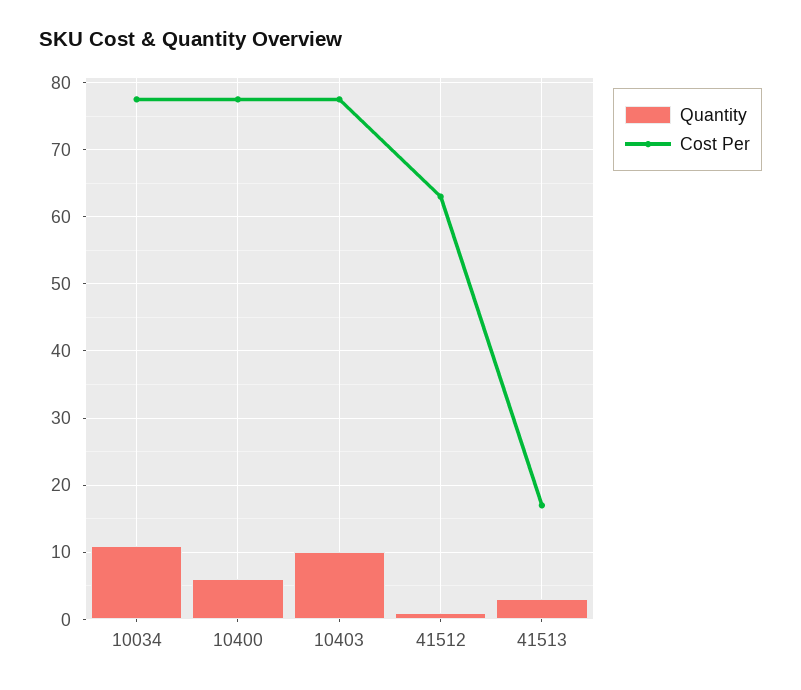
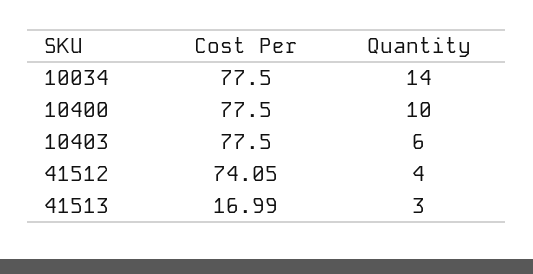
  {
    "Quantity": {
-     "10034": 11,
+     "10034": 14,
-     "10400": 6,
+     "10400": 10,
-     "10403": 10,
+     "10403": 6,
-     "41512": 1,
+     "41512": 4,
      "41513": 3
    },
    "Cost Per": {
      "10034": 77.5,
      "10400": 77.5,
      "10403": 77.5,
-     "41512": 63,
+     "41512": 74.05,
      "41513": 16.99
    }
  }

